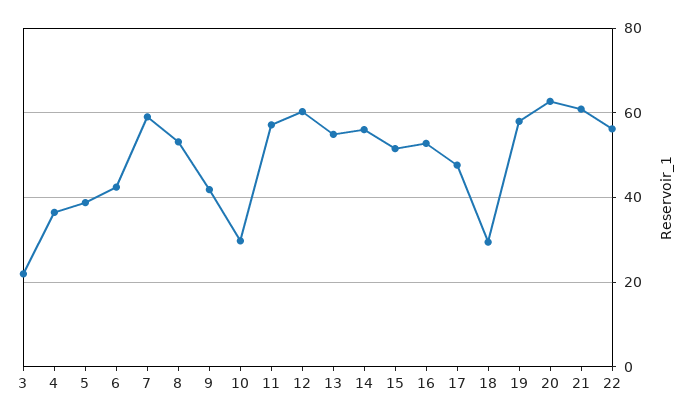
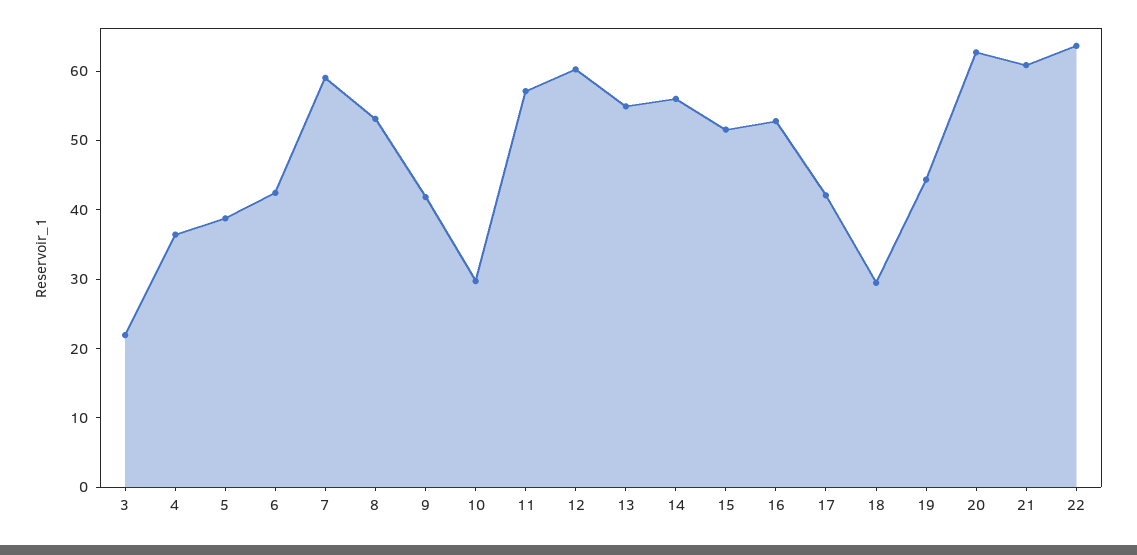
  {
    "3": 22,
    "4": 36,
    "5": 38,
    "6": 42,
    "7": 60,
    "8": 54,
    "9": 42,
    "10": 30,
    "11": 58,
    "12": 60,
    "13": 54,
    "14": 56,
    "15": 52,
    "16": 52,
-   "17": 48,
+   "17": 42,
    "18": 30,
-   "19": 58,
+   "19": 44,
    "20": 62,
    "21": 60,
-   "22": 56
+   "22": 64
  }

